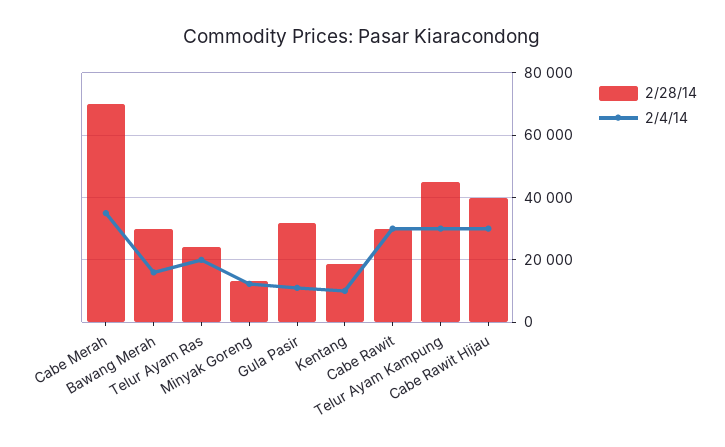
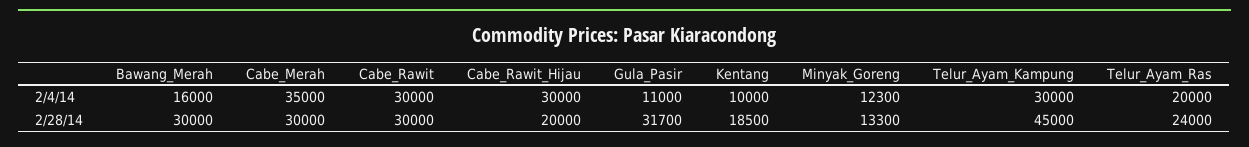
  {
    "2/28/14": {
-     "Cabe Merah": 70000,
+     "Cabe Merah": 30000,
      "Bawang Merah": 30000,
      "Telur Ayam Ras": 24000,
      "Minyak Goreng": 13300,
      "Gula Pasir": 31700,
      "Kentang": 18500,
      "Cabe Rawit": 30000,
      "Telur Ayam Kampung": 45000,
-     "Cabe Rawit Hijau": 40000
+     "Cabe Rawit Hijau": 20000
    },
    "2/4/14": {
      "Cabe Merah": 35000,
      "Bawang Merah": 16000,
      "Telur Ayam Ras": 20000,
      "Minyak Goreng": 12300,
      "Gula Pasir": 11000,
      "Kentang": 10000,
      "Cabe Rawit": 30000,
      "Telur Ayam Kampung": 30000,
      "Cabe Rawit Hijau": 30000
    }
  }

